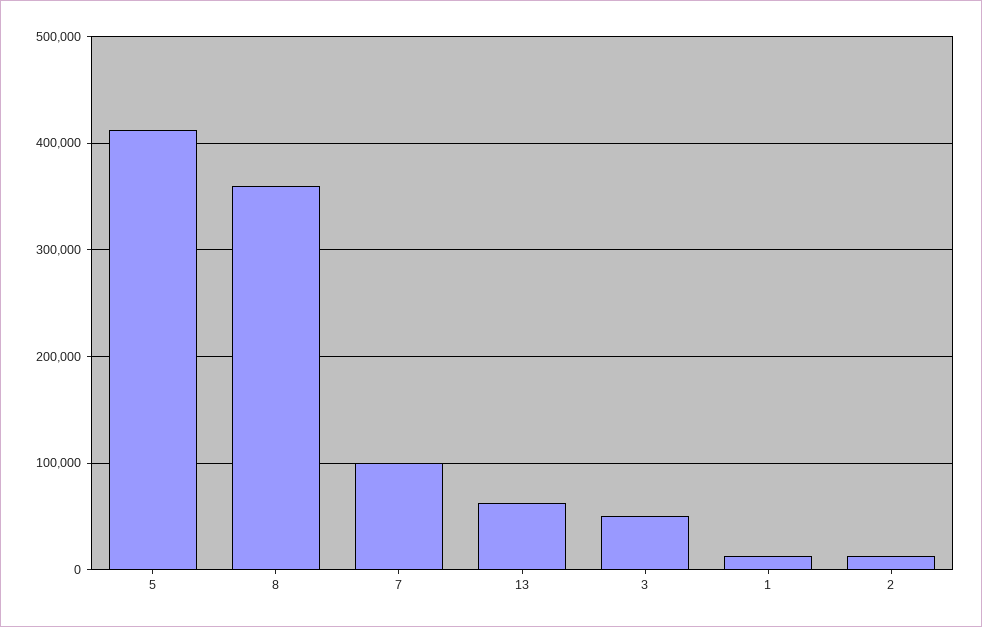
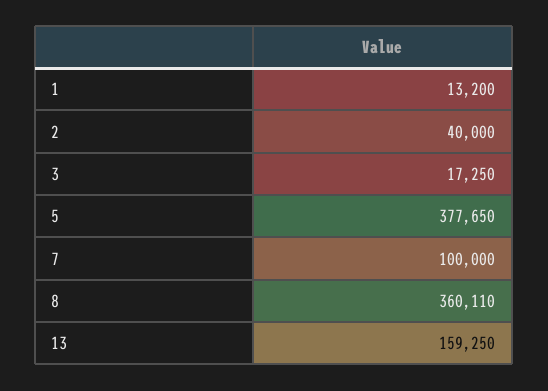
  {
-   "5": 410000,
+   "5": 377650,
    "8": 360110,
    "7": 100000,
-   "13": 60000,
+   "13": 159250,
-   "3": 50000,
+   "3": 17250,
    "1": 13200,
-   "2": 10000
+   "2": 40000
  }

